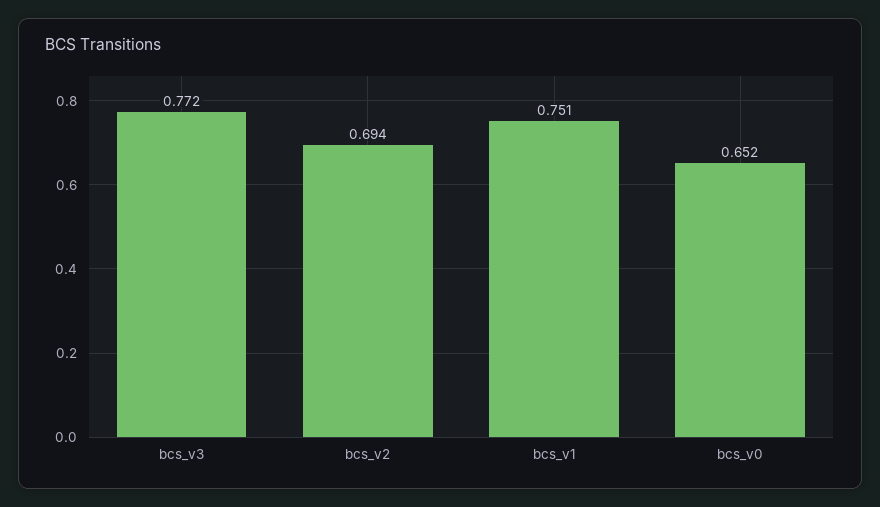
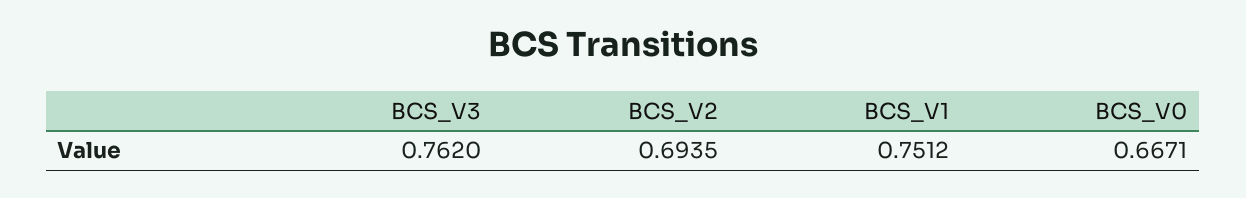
  {
-   "bcs_v3": 0.772,
+   "bcs_v3": 0.762,
    "bcs_v2": 0.6935,
    "bcs_v1": 0.7512,
-   "bcs_v0": 0.652
+   "bcs_v0": 0.6671
  }

